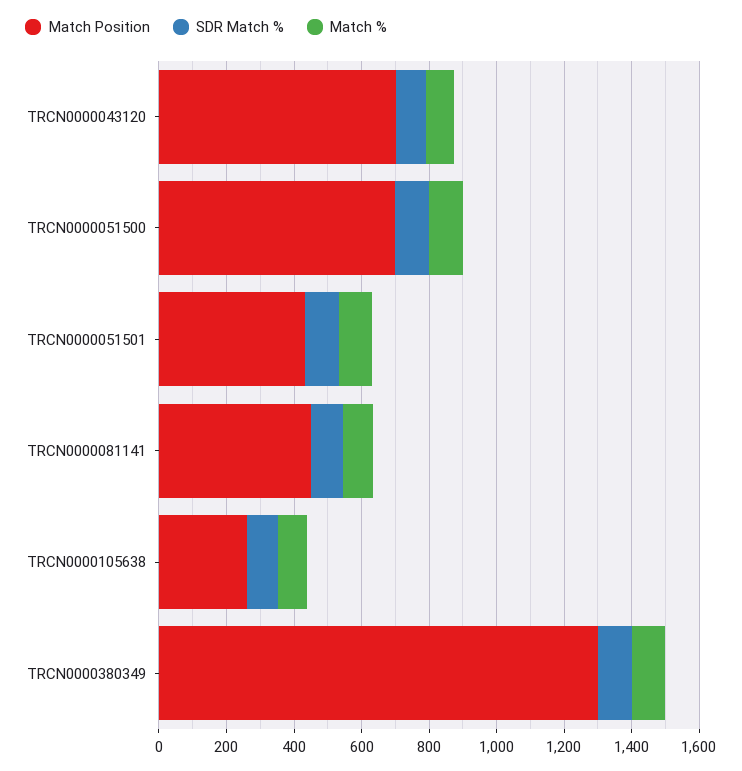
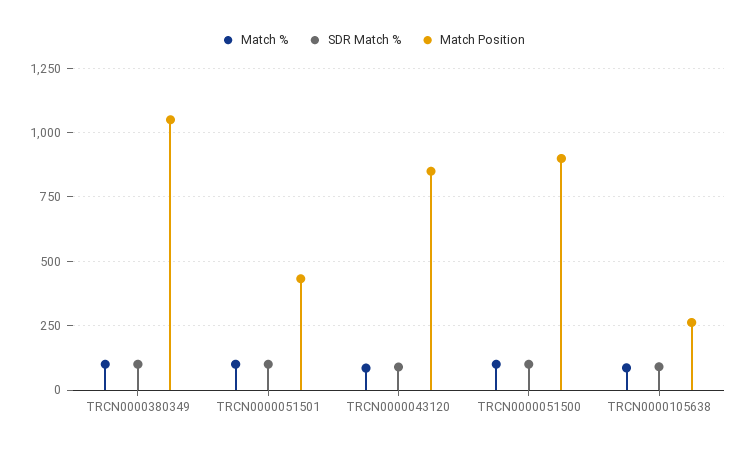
  {
    "Match Position": {
-     "TRCN0000043120": 700,
+     "TRCN0000043120": 850,
-     "TRCN0000051500": 700,
+     "TRCN0000051500": 900,
      "TRCN0000051501": 425,
-     "TRCN0000081141": 450,
      "TRCN0000105638": 250,
-     "TRCN0000380349": 1300
+     "TRCN0000380349": 1050
    },
    "SDR Match %": {
      "TRCN0000043120": 100,
      "TRCN0000051500": 100,
      "TRCN0000051501": 100,
-     "TRCN0000081141": 100,
      "TRCN0000105638": 100,
      "TRCN0000380349": 100
    },
    "Match %": {
      "TRCN0000043120": 75,
      "TRCN0000051500": 100,
      "TRCN0000051501": 100,
-     "TRCN0000081141": 100,
      "TRCN0000105638": 75,
      "TRCN0000380349": 100
    }
  }

